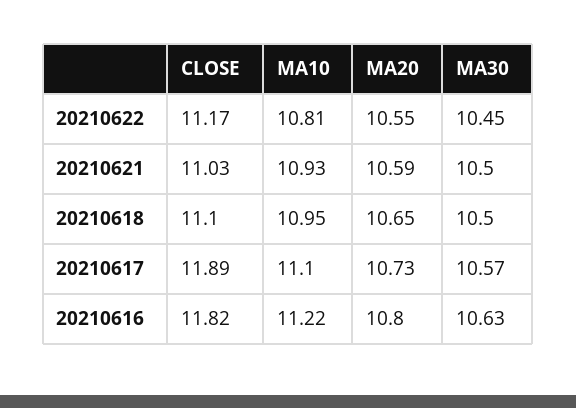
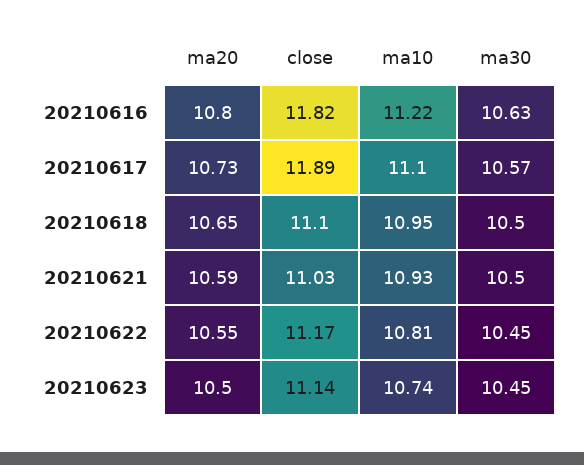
  {
    "CLOSE": {
      "20210622": 11.17,
      "20210621": 11.03,
      "20210618": 11.1,
      "20210617": 11.89,
-     "20210616": 11.82
+     "20210616": 11.82,
+     "20210623": 11.14
    },
    "MA10": {
      "20210622": 10.81,
      "20210621": 10.93,
      "20210618": 10.95,
      "20210617": 11.1,
-     "20210616": 11.22
+     "20210616": 11.22,
+     "20210623": 10.74
    },
    "MA20": {
      "20210622": 10.55,
      "20210621": 10.59,
      "20210618": 10.65,
      "20210617": 10.73,
-     "20210616": 10.8
+     "20210616": 10.8,
+     "20210623": 10.5
    },
    "MA30": {
      "20210622": 10.45,
      "20210621": 10.5,
      "20210618": 10.5,
      "20210617": 10.57,
-     "20210616": 10.63
+     "20210616": 10.63,
+     "20210623": 10.45
    }
  }

